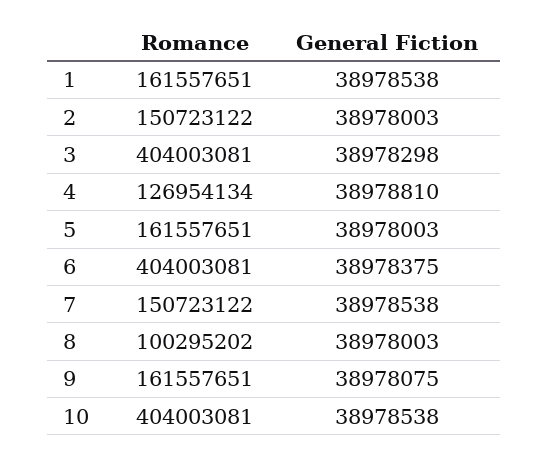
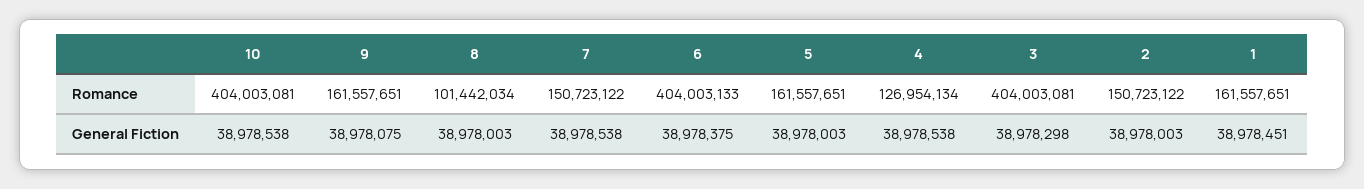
  {
    "Romance": {
      "1": 161557651,
      "2": 150723122,
      "3": 404003081,
      "4": 126954134,
      "5": 161557651,
-     "6": 404003081,
+     "6": 404003133,
      "7": 150723122,
-     "8": 100295202,
+     "8": 101442034,
      "9": 161557651,
      "10": 404003081
    },
    "General Fiction": {
-     "1": 38978538,
+     "1": 38978451,
      "2": 38978003,
      "3": 38978298,
-     "4": 38978810,
+     "4": 38978538,
      "5": 38978003,
      "6": 38978375,
      "7": 38978538,
      "8": 38978003,
      "9": 38978075,
      "10": 38978538
    }
  }

